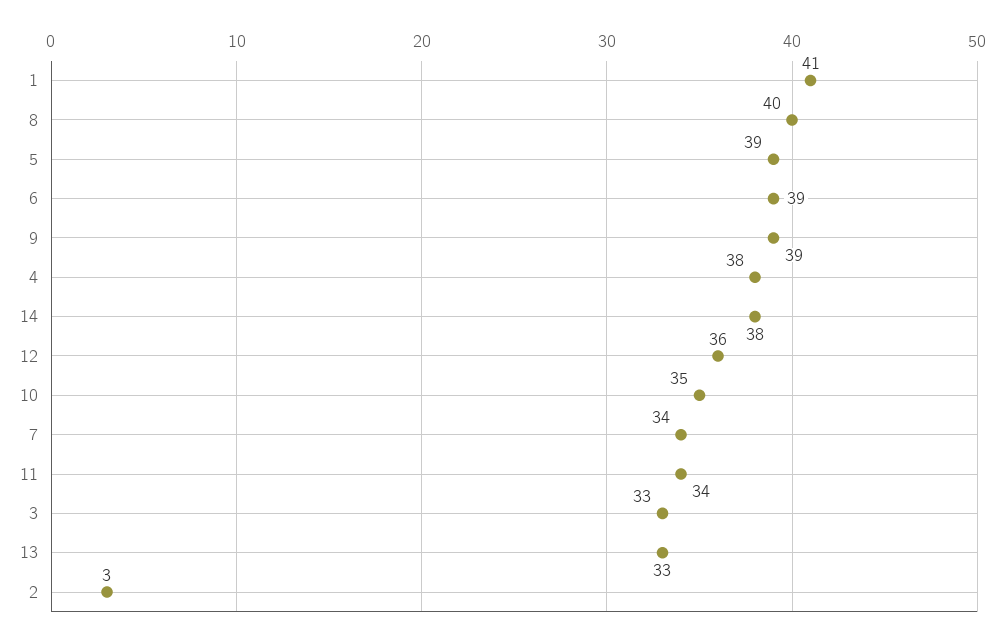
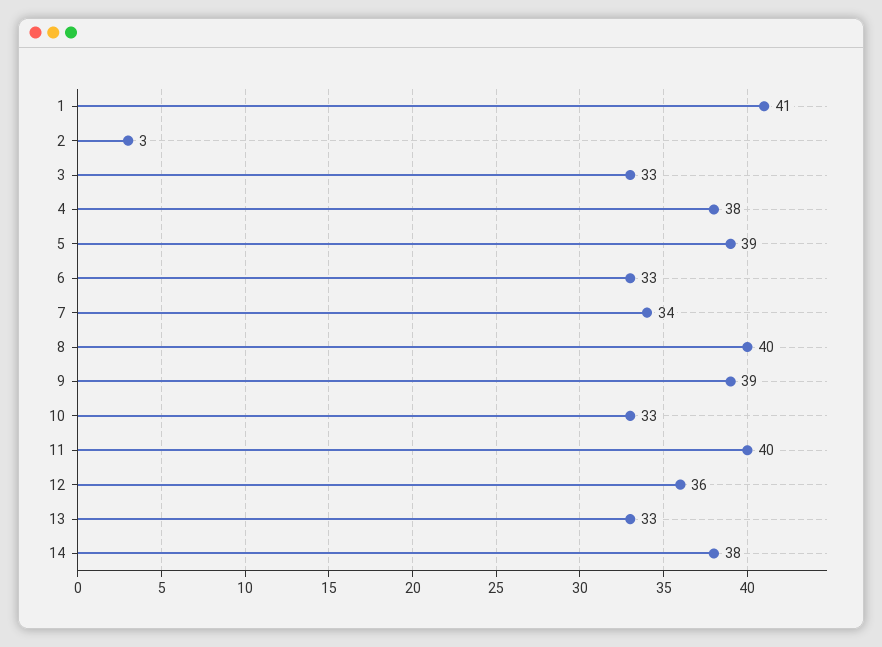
  {
    "1": 41,
    "8": 40,
    "5": 39,
-   "6": 39,
+   "6": 33,
    "9": 39,
    "4": 38,
    "14": 38,
    "12": 36,
-   "10": 35,
+   "10": 33,
    "7": 34,
-   "11": 34,
+   "11": 40,
    "3": 33,
    "13": 33,
    "2": 3
  }

